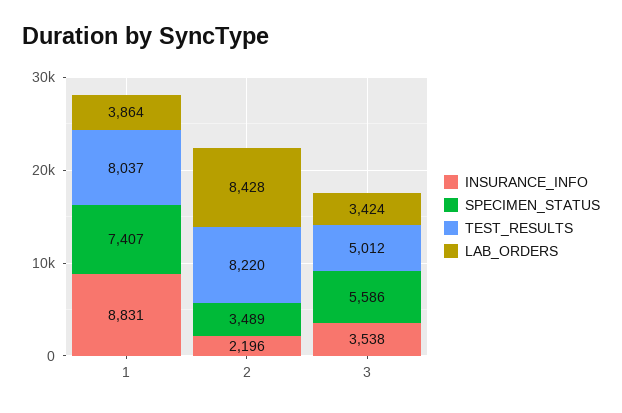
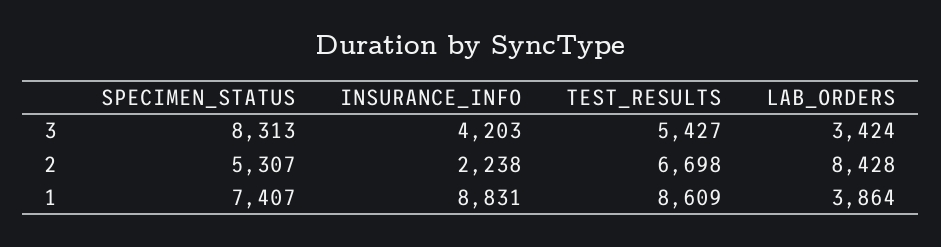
  {
    "INSURANCE_INFO": {
      "1": 8831,
-     "2": 2196,
+     "2": 2238,
-     "3": 3538
+     "3": 4203
    },
    "SPECIMEN_STATUS": {
      "1": 7407,
-     "2": 3489,
+     "2": 5307,
-     "3": 5586
+     "3": 8313
    },
    "TEST_RESULTS": {
-     "1": 8037,
+     "1": 8609,
-     "2": 8220,
+     "2": 6698,
-     "3": 5012
+     "3": 5427
    },
    "LAB_ORDERS": {
      "1": 3864,
      "2": 8428,
      "3": 3424
    }
  }

